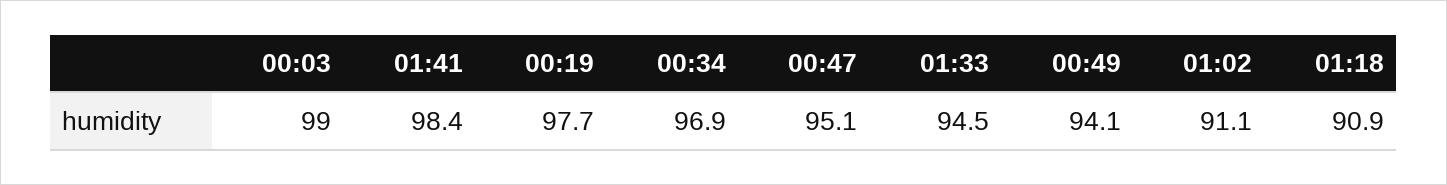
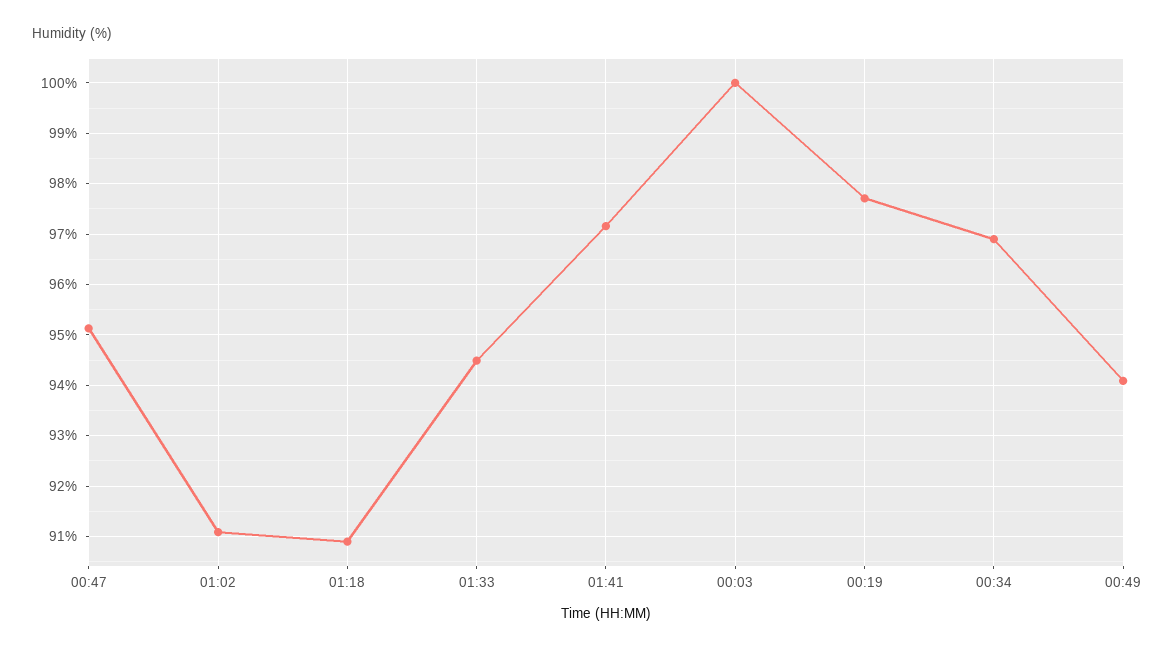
  {
-   "00:03": 99,
+   "00:03": 100,
-   "01:41": 98.4,
+   "01:41": 97.2,
    "00:19": 97.7,
    "00:34": 96.9,
    "00:47": 95.1,
    "01:33": 94.5,
    "00:49": 94.1,
    "01:02": 91.1,
    "01:18": 90.9
  }

